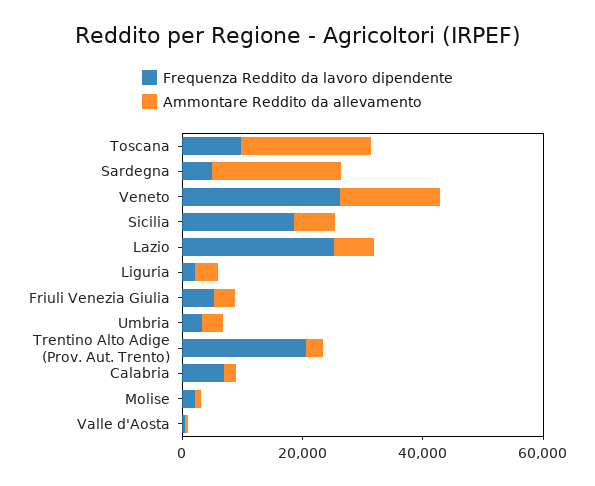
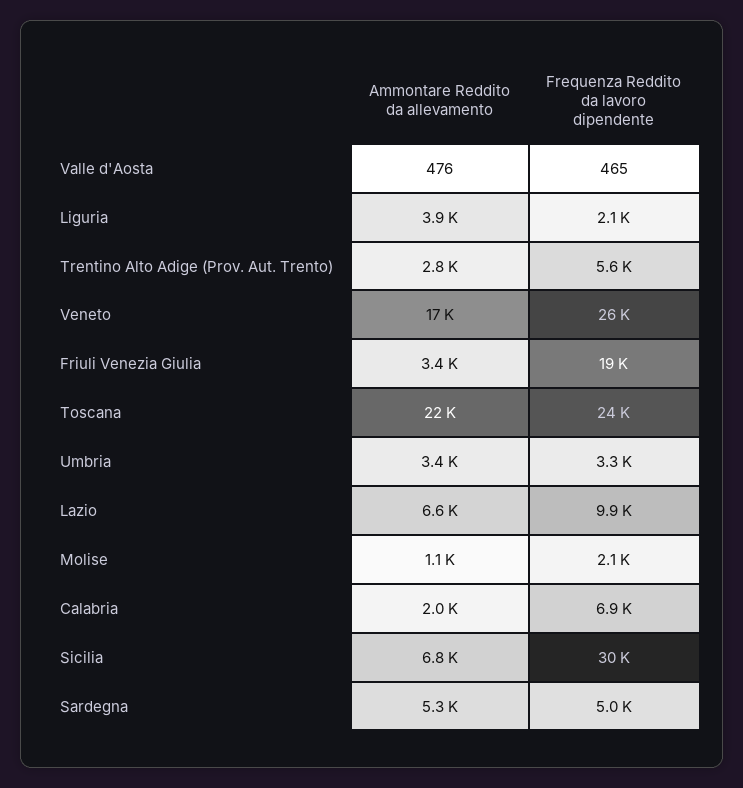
  {
    "Frequenza Reddito da lavoro dipendente": {
-     "Toscana": 10000,
+     "Toscana": 24000,
      "Sardegna": 5000,
      "Veneto": 26000,
-     "Sicilia": 20000,
+     "Sicilia": 30000,
-     "Lazio": 25000,
+     "Lazio": 9900,
      "Liguria": 2100,
-     "Friuli Venezia Giulia": 5000,
+     "Friuli Venezia Giulia": 19000,
      "Umbria": 3300,
-     "Trentino Alto Adige (Prov. Aut. Trento)": 20000,
+     "Trentino Alto Adige (Prov. Aut. Trento)": 5600,
      "Calabria": 6900,
      "Molise": 2100,
      "Valle d'Aosta": 465
    },
    "Ammontare Reddito da allevamento": {
      "Toscana": 22000,
-     "Sardegna": 20000,
+     "Sardegna": 5300,
      "Veneto": 17000,
      "Sicilia": 6800,
      "Lazio": 6600,
      "Liguria": 3900,
      "Friuli Venezia Giulia": 3400,
      "Umbria": 3400,
      "Trentino Alto Adige (Prov. Aut. Trento)": 2800,
      "Calabria": 2000,
      "Molise": 1100,
      "Valle d'Aosta": 476
    }
  }

